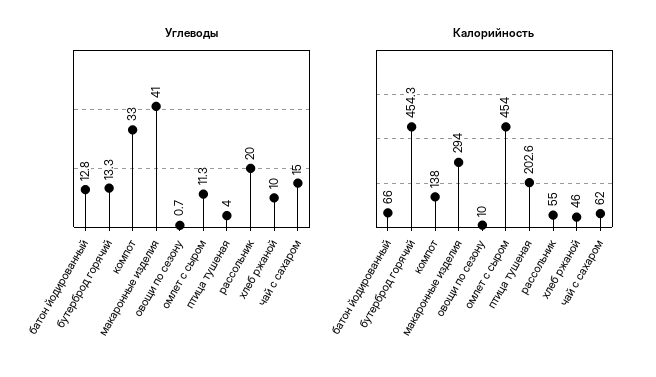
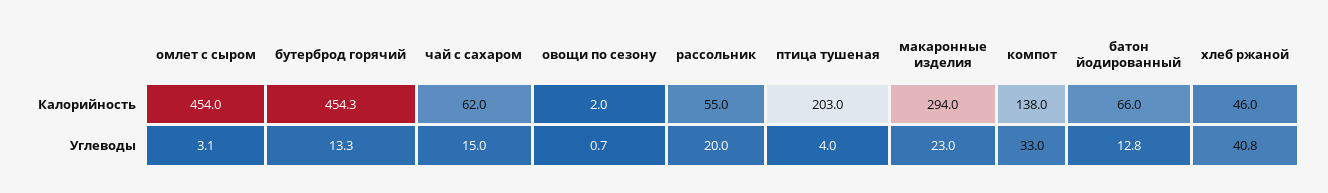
  {
    "Углеводы": {
      "батон йодированный": 12.8,
      "бутерброд горячий": 13.3,
      "компот": 33,
-     "макаронные изделия": 41,
+     "макаронные изделия": 23,
      "овощи по сезону": 0.7,
-     "омлет с сыром": 11.3,
+     "омлет с сыром": 3.1,
      "птица тушеная": 4,
      "рассольник": 20,
-     "хлеб ржаной": 10,
+     "хлеб ржаной": 40.8,
      "чай с сахаром": 15
    },
    "Калорийность": {
      "батон йодированный": 66,
      "бутерброд горячий": 454.3,
      "компот": 138,
      "макаронные изделия": 294,
-     "овощи по сезону": 10,
+     "овощи по сезону": 2,
      "омлет с сыром": 454,
-     "птица тушеная": 202.6,
+     "птица тушеная": 203,
      "рассольник": 55,
      "хлеб ржаной": 46,
      "чай с сахаром": 62
    }
  }

